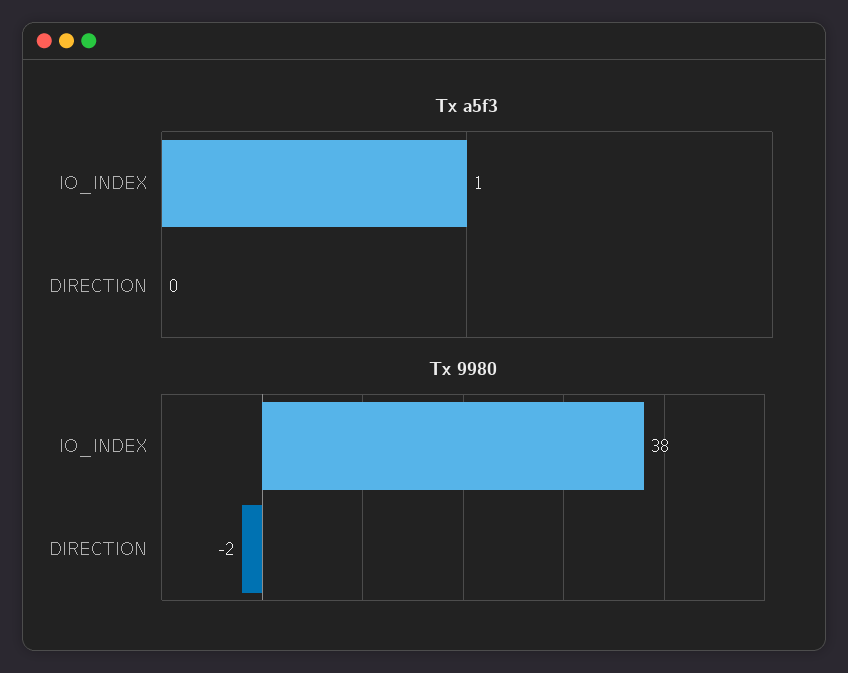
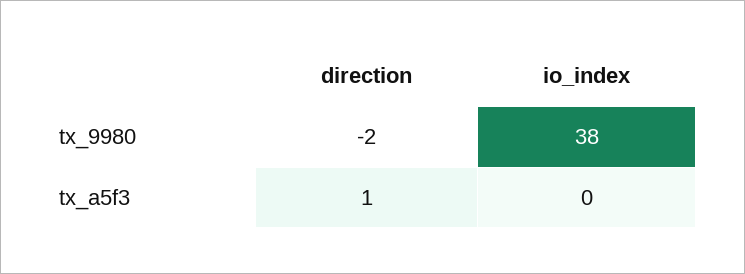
  {
    "Tx a5f3": {
-     "IO_INDEX": 1,
+     "IO_INDEX": 0,
-     "DIRECTION": 0
+     "DIRECTION": 1
    },
    "Tx 9980": {
      "IO_INDEX": 38,
      "DIRECTION": -2
    }
  }

